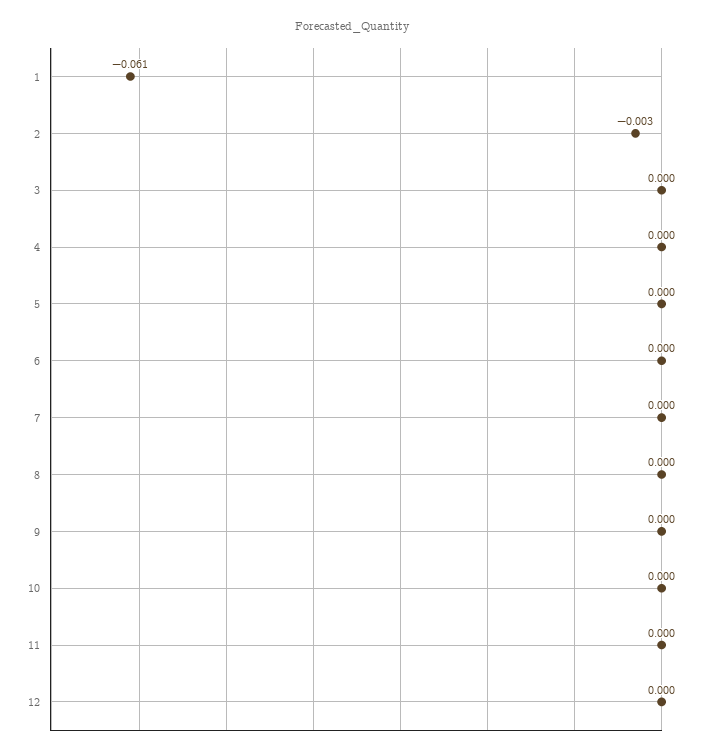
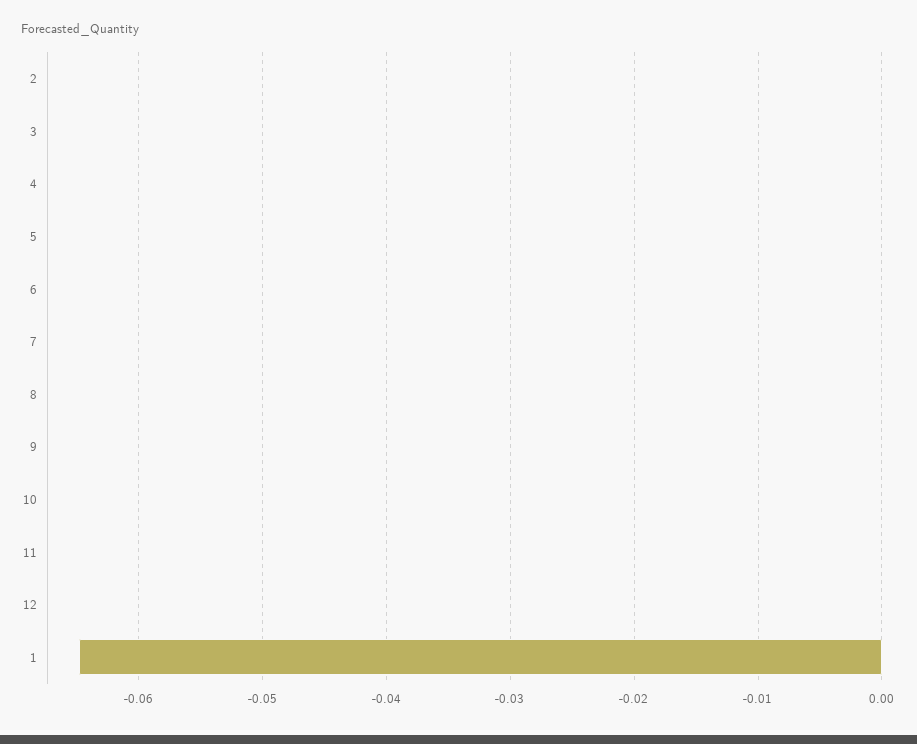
  {
-   "1": -0.061,
+   "1": -0.065,
-   "2": -0.003,
+   "2": 0,
    "3": 0,
    "4": 0,
    "5": 0,
    "6": 0,
    "7": 0,
    "8": 0,
    "9": 0,
    "10": 0,
    "11": 0,
    "12": 0
  }

